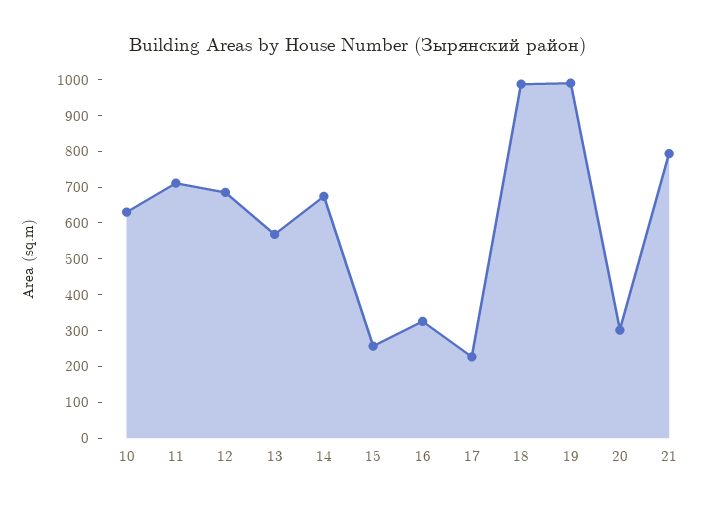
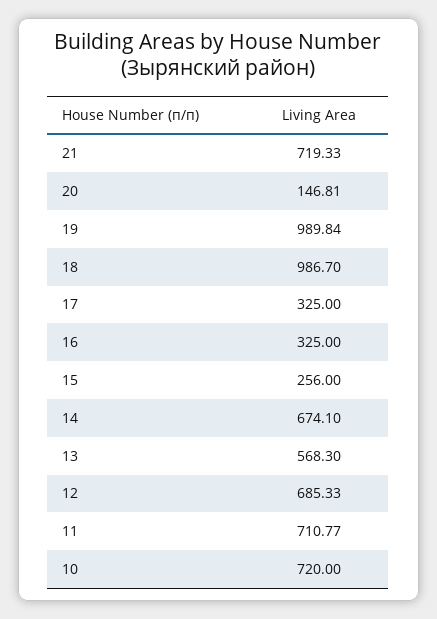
  {
-   "10": 625,
+   "10": 720,
    "11": 710.77,
    "12": 685.33,
    "13": 568.3,
    "14": 674.1,
    "15": 256,
    "16": 325,
-   "17": 225,
+   "17": 325,
    "18": 986.7,
    "19": 989.84,
-   "20": 300,
+   "20": 146.81,
-   "21": 800
+   "21": 719.33
  }

